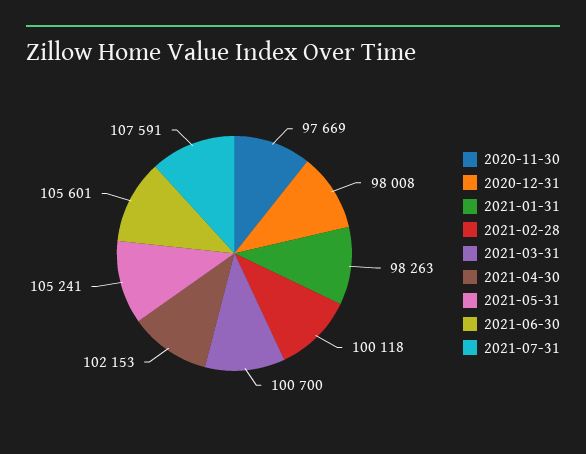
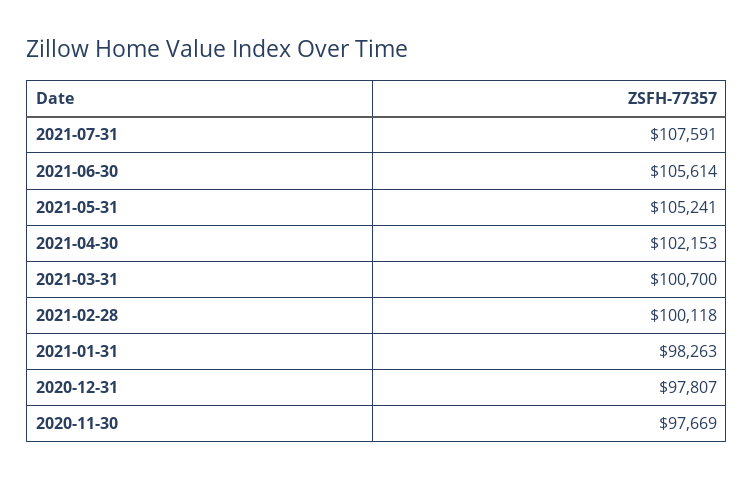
  {
    "2020-11-30": 97669,
-   "2020-12-31": 98008,
+   "2020-12-31": 97807,
    "2021-01-31": 98263,
    "2021-02-28": 100118,
    "2021-03-31": 100700,
    "2021-04-30": 102153,
    "2021-05-31": 105241,
-   "2021-06-30": 105601,
+   "2021-06-30": 105614,
    "2021-07-31": 107591
  }

